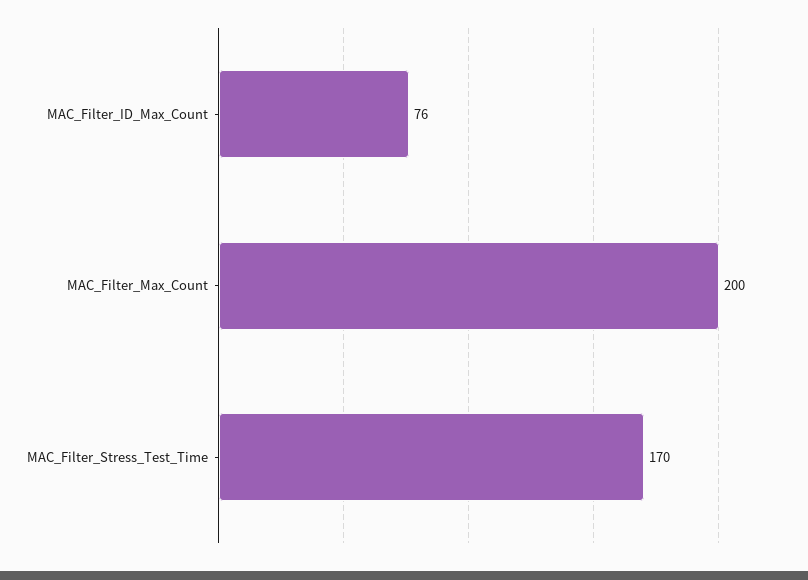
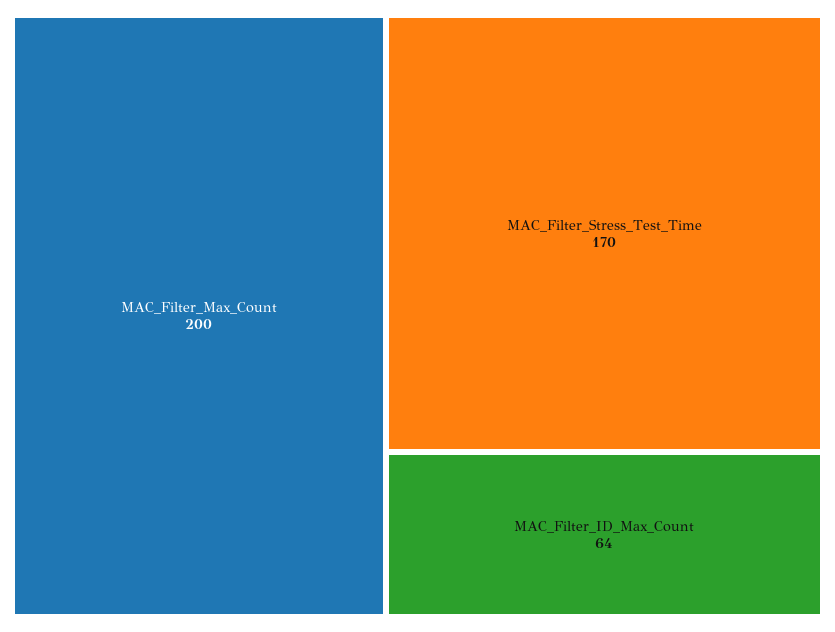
  {
-   "MAC_Filter_ID_Max_Count": 76,
+   "MAC_Filter_ID_Max_Count": 64,
    "MAC_Filter_Max_Count": 200,
    "MAC_Filter_Stress_Test_Time": 170
  }

